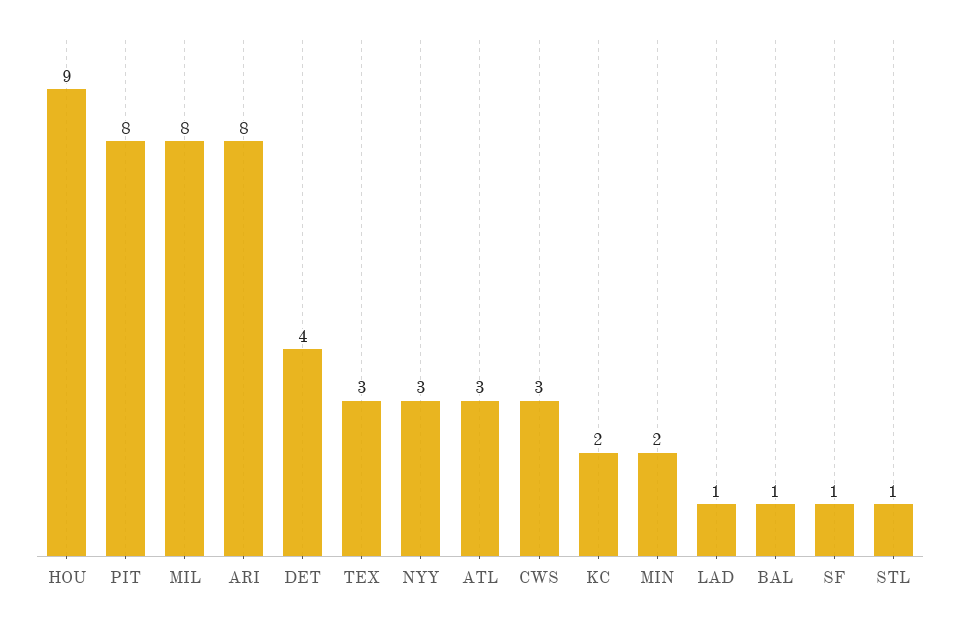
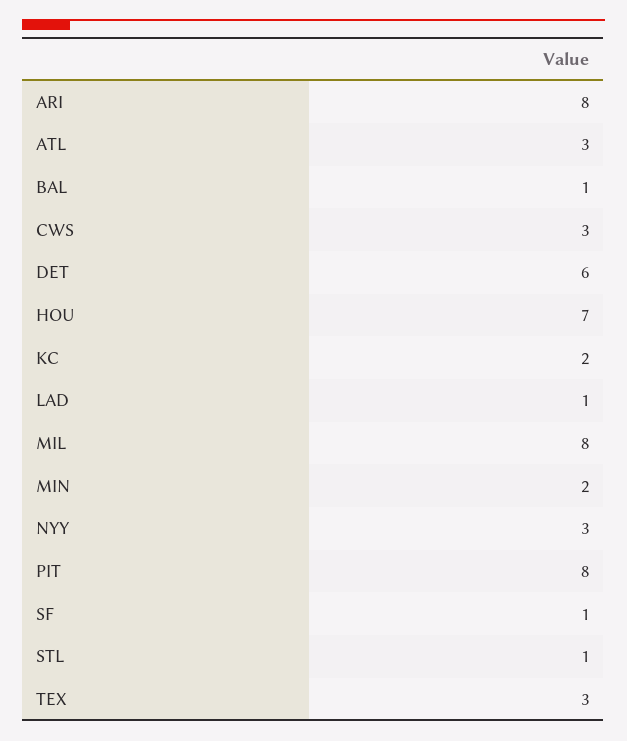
  {
-   "HOU": 9,
+   "HOU": 7,
    "PIT": 8,
    "MIL": 8,
    "ARI": 8,
-   "DET": 4,
+   "DET": 6,
    "TEX": 3,
    "NYY": 3,
    "ATL": 3,
    "CWS": 3,
    "KC": 2,
    "MIN": 2,
    "LAD": 1,
    "BAL": 1,
    "SF": 1,
    "STL": 1
  }

